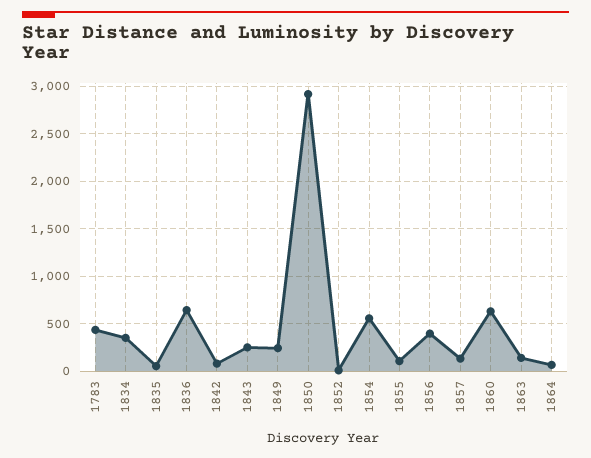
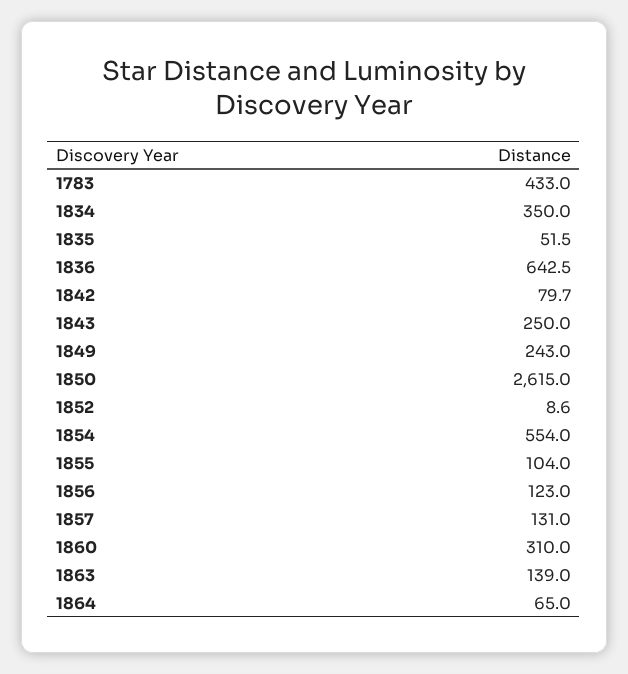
  {
    "1783": 433,
    "1834": 350,
    "1835": 51.5,
    "1836": 642.5,
    "1842": 79.7,
    "1843": 250,
    "1849": 243,
-   "1850": 2900,
+   "1850": 2615,
    "1852": 8.6,
    "1854": 554,
    "1855": 104,
-   "1856": 400,
+   "1856": 123,
    "1857": 131,
-   "1860": 600,
+   "1860": 310,
    "1863": 139,
    "1864": 65
  }

